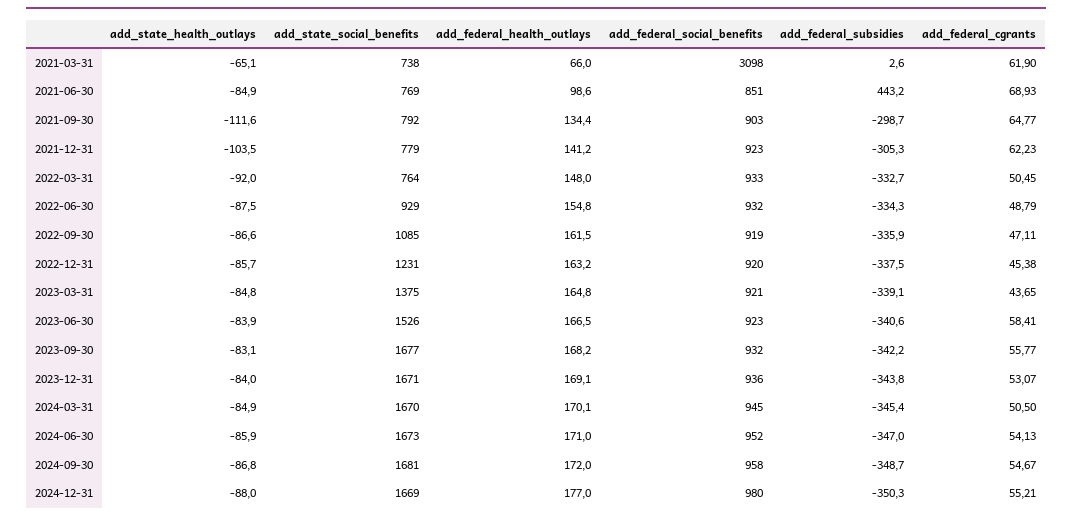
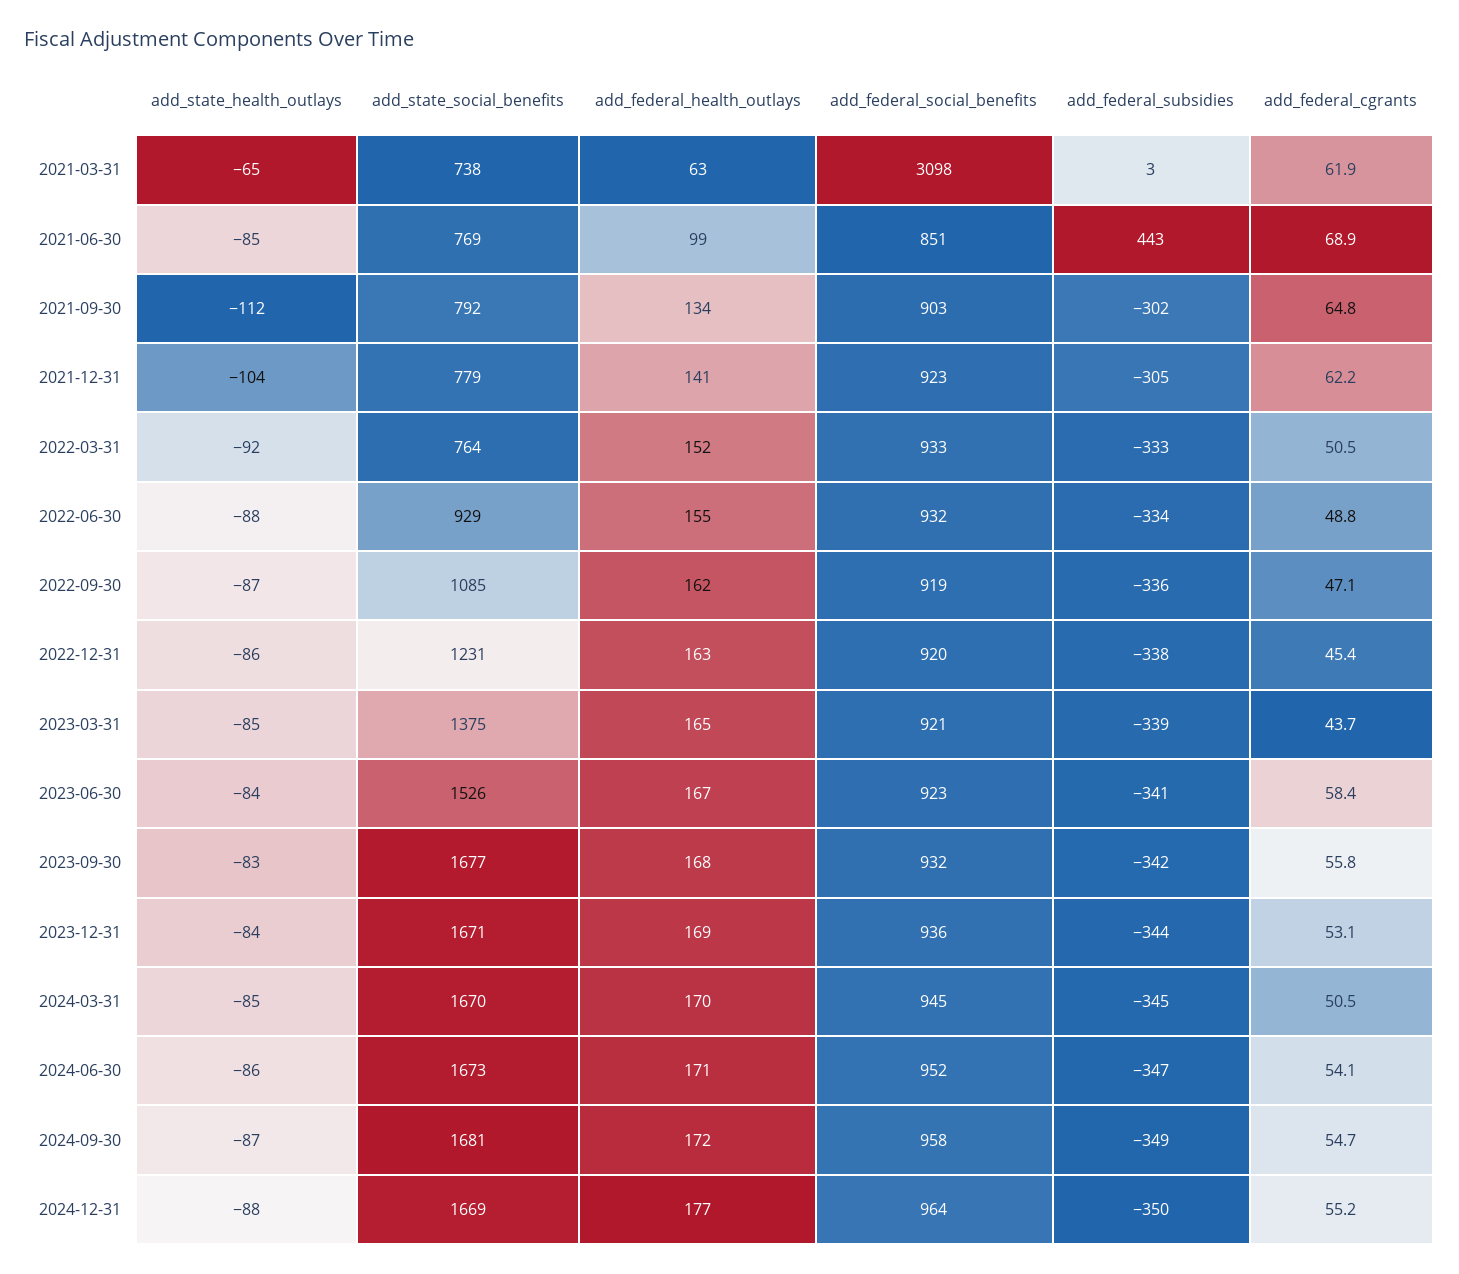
  {
    "add_state_health_outlays": {
      "2021-03-31": -65.1,
      "2021-06-30": -84.9,
      "2021-09-30": -111.6,
      "2021-12-31": -103.5,
      "2022-03-31": -92,
      "2022-06-30": -87.5,
      "2022-09-30": -86.6,
      "2022-12-31": -85.7,
      "2023-03-31": -84.8,
      "2023-06-30": -83.9,
      "2023-09-30": -83.1,
      "2023-12-31": -84,
      "2024-03-31": -84.9,
      "2024-06-30": -85.9,
      "2024-09-30": -86.8,
      "2024-12-31": -88
    },
    "add_state_social_benefits": {
      "2021-03-31": 738,
      "2021-06-30": 769,
      "2021-09-30": 792,
      "2021-12-31": 779,
      "2022-03-31": 764,
      "2022-06-30": 929,
      "2022-09-30": 1085,
      "2022-12-31": 1231,
      "2023-03-31": 1375,
      "2023-06-30": 1526,
      "2023-09-30": 1677,
      "2023-12-31": 1671,
      "2024-03-31": 1670,
      "2024-06-30": 1673,
      "2024-09-30": 1681,
      "2024-12-31": 1669
    },
    "add_federal_health_outlays": {
-     "2021-03-31": 66,
+     "2021-03-31": 63,
      "2021-06-30": 98.6,
      "2021-09-30": 134.4,
      "2021-12-31": 141.2,
-     "2022-03-31": 148,
+     "2022-03-31": 152,
      "2022-06-30": 154.8,
      "2022-09-30": 161.5,
      "2022-12-31": 163.2,
      "2023-03-31": 164.8,
      "2023-06-30": 166.5,
      "2023-09-30": 168.2,
      "2023-12-31": 169.1,
      "2024-03-31": 170.1,
      "2024-06-30": 171,
      "2024-09-30": 172,
      "2024-12-31": 177
    },
    "add_federal_social_benefits": {
      "2021-03-31": 3098,
      "2021-06-30": 851,
      "2021-09-30": 903,
      "2021-12-31": 923,
      "2022-03-31": 933,
      "2022-06-30": 932,
      "2022-09-30": 919,
      "2022-12-31": 920,
      "2023-03-31": 921,
      "2023-06-30": 923,
      "2023-09-30": 932,
      "2023-12-31": 936,
      "2024-03-31": 945,
      "2024-06-30": 952,
      "2024-09-30": 958,
-     "2024-12-31": 980
+     "2024-12-31": 964
    },
    "add_federal_subsidies": {
      "2021-03-31": 2.6,
      "2021-06-30": 443.2,
-     "2021-09-30": -298.7,
+     "2021-09-30": -302,
      "2021-12-31": -305.3,
      "2022-03-31": -332.7,
      "2022-06-30": -334.3,
      "2022-09-30": -335.9,
      "2022-12-31": -337.5,
      "2023-03-31": -339.1,
      "2023-06-30": -340.6,
      "2023-09-30": -342.2,
      "2023-12-31": -343.8,
      "2024-03-31": -345.4,
      "2024-06-30": -347,
      "2024-09-30": -348.7,
      "2024-12-31": -350.3
    },
    "add_federal_cgrants": {
      "2021-03-31": 61.9,
      "2021-06-30": 68.93,
      "2021-09-30": 64.77,
      "2021-12-31": 62.23,
      "2022-03-31": 50.45,
      "2022-06-30": 48.79,
      "2022-09-30": 47.11,
      "2022-12-31": 45.38,
      "2023-03-31": 43.65,
      "2023-06-30": 58.41,
      "2023-09-30": 55.77,
      "2023-12-31": 53.07,
      "2024-03-31": 50.5,
      "2024-06-30": 54.13,
      "2024-09-30": 54.67,
      "2024-12-31": 55.21
    }
  }

